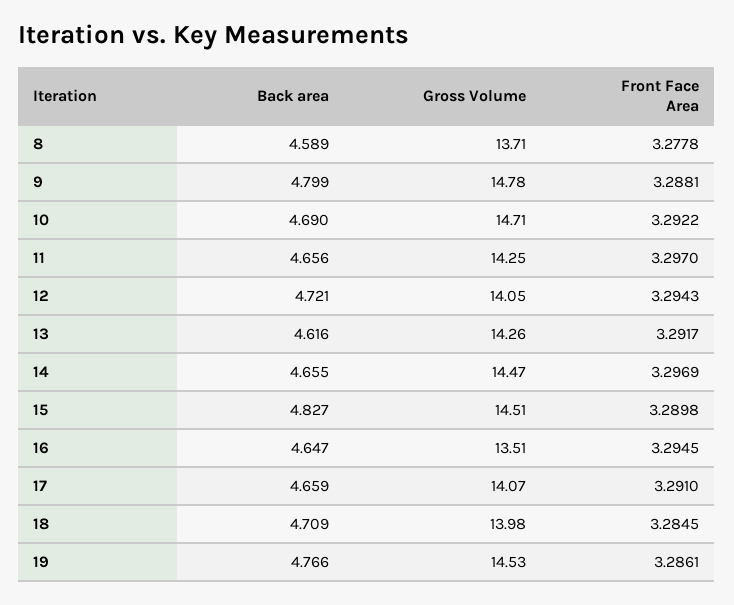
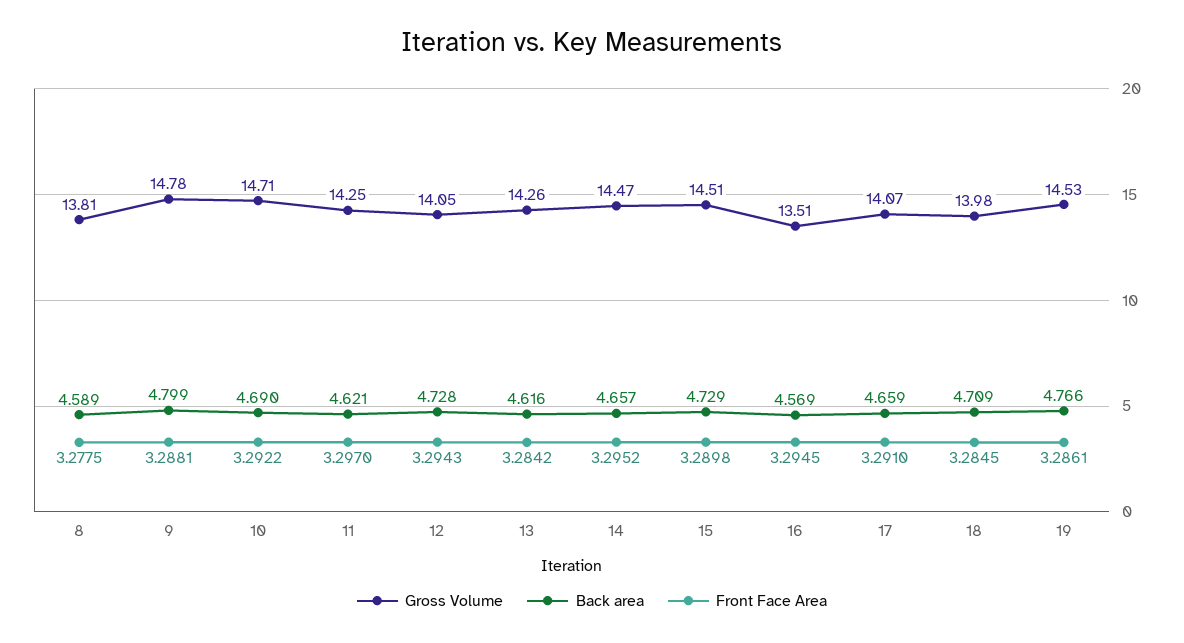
  {
    "Back area": {
      "8": 4.589,
      "9": 4.799,
      "10": 4.69,
-     "11": 4.656,
+     "11": 4.621,
-     "12": 4.721,
+     "12": 4.728,
      "13": 4.616,
-     "14": 4.655,
+     "14": 4.657,
-     "15": 4.827,
+     "15": 4.729,
-     "16": 4.647,
+     "16": 4.569,
      "17": 4.659,
      "18": 4.709,
      "19": 4.766
    },
    "Gross Volume": {
-     "8": 13.71,
+     "8": 13.81,
      "9": 14.78,
      "10": 14.71,
      "11": 14.25,
      "12": 14.05,
      "13": 14.26,
      "14": 14.47,
      "15": 14.51,
      "16": 13.51,
      "17": 14.07,
      "18": 13.98,
      "19": 14.53
    },
    "Front Face Area": {
-     "8": 3.2778,
+     "8": 3.2775,
      "9": 3.2881,
      "10": 3.2922,
      "11": 3.297,
      "12": 3.2943,
-     "13": 3.2917,
+     "13": 3.2842,
-     "14": 3.2969,
+     "14": 3.2952,
      "15": 3.2898,
      "16": 3.2945,
      "17": 3.291,
      "18": 3.2845,
      "19": 3.2861
    }
  }

